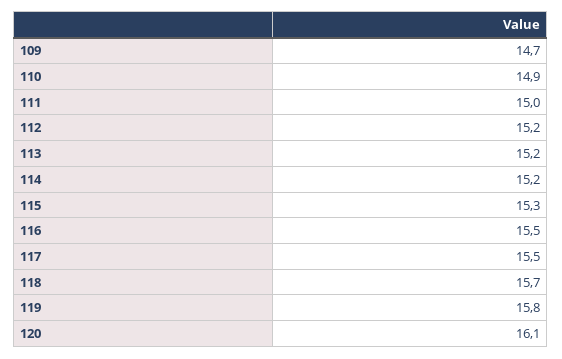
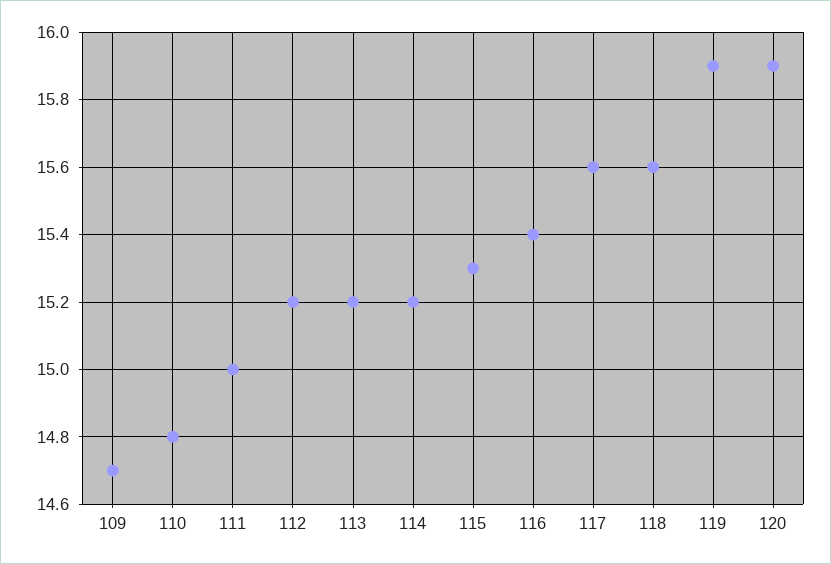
  {
    "109": 14.7,
-   "110": 14.9,
+   "110": 14.8,
    "111": 15,
    "112": 15.2,
    "113": 15.2,
    "114": 15.2,
    "115": 15.3,
-   "116": 15.5,
+   "116": 15.4,
-   "117": 15.5,
+   "117": 15.6,
-   "118": 15.7,
+   "118": 15.6,
-   "119": 15.8,
+   "119": 15.9,
-   "120": 16.1
+   "120": 15.9
  }

